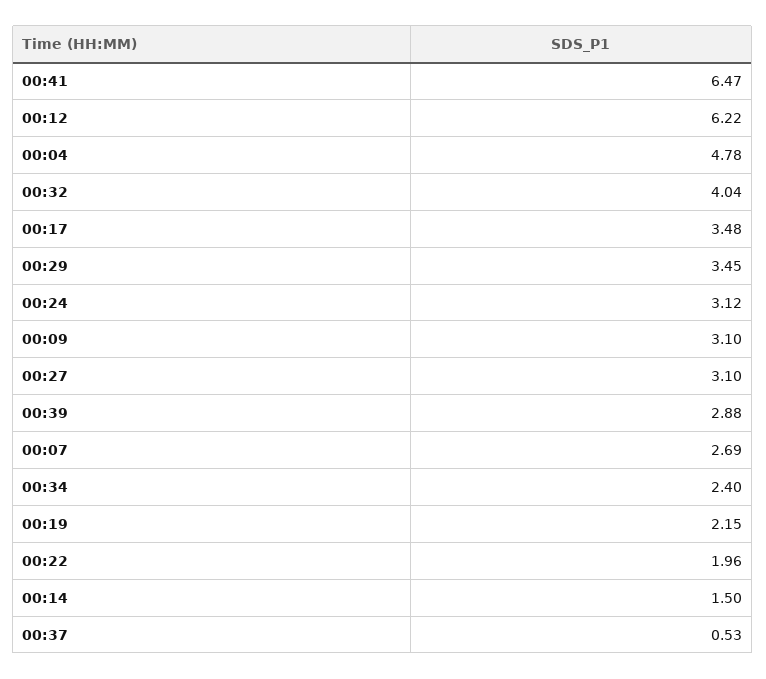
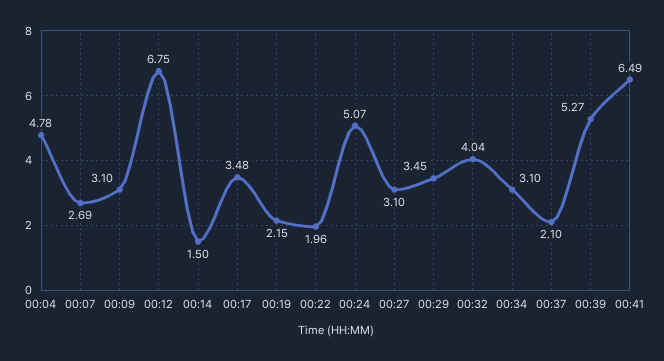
  {
-   "00:41": 6.47,
+   "00:41": 6.49,
-   "00:12": 6.22,
+   "00:12": 6.75,
    "00:04": 4.78,
    "00:32": 4.04,
    "00:17": 3.48,
    "00:29": 3.45,
-   "00:24": 3.12,
+   "00:24": 5.07,
    "00:09": 3.1,
    "00:27": 3.1,
-   "00:39": 2.88,
+   "00:39": 5.27,
    "00:07": 2.69,
-   "00:34": 2.4,
+   "00:34": 3.1,
    "00:19": 2.15,
    "00:22": 1.96,
    "00:14": 1.5,
-   "00:37": 0.53
+   "00:37": 2.1
  }

